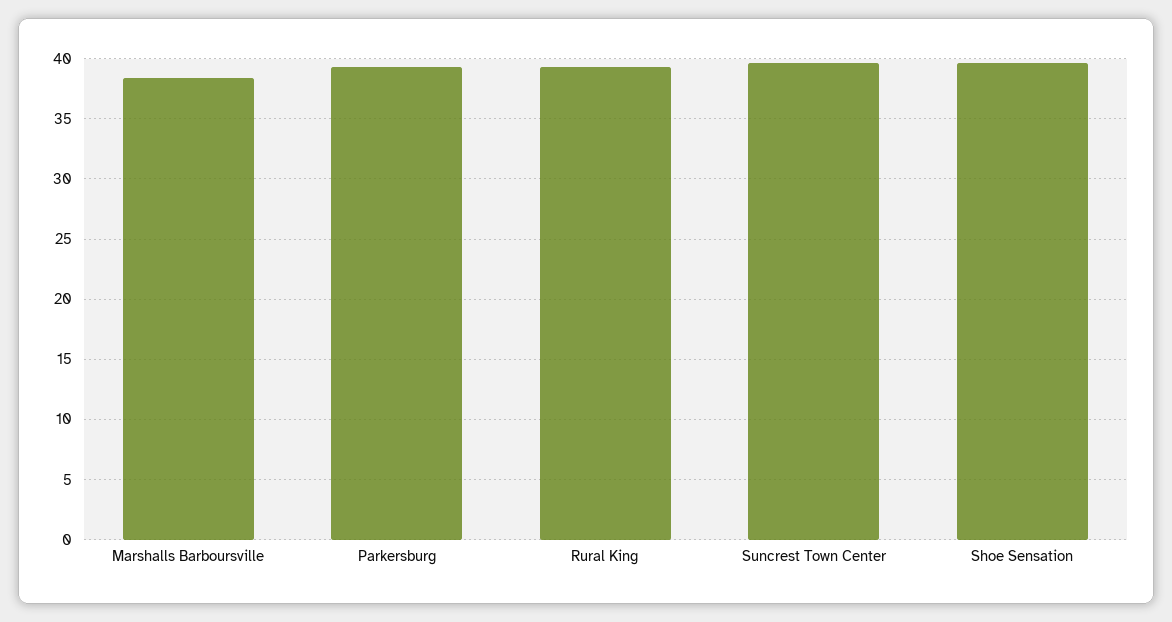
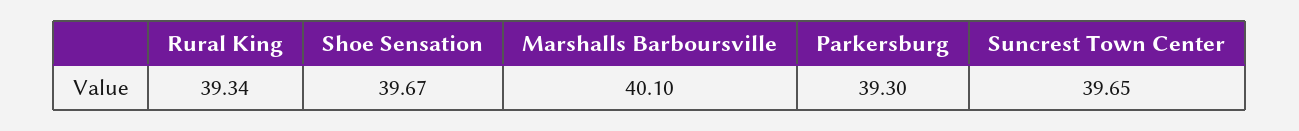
  {
-   "Marshalls Barboursville": 38.5,
+   "Marshalls Barboursville": 40.1,
    "Parkersburg": 39.3,
    "Rural King": 39.34,
    "Suncrest Town Center": 39.65,
    "Shoe Sensation": 39.67
  }

